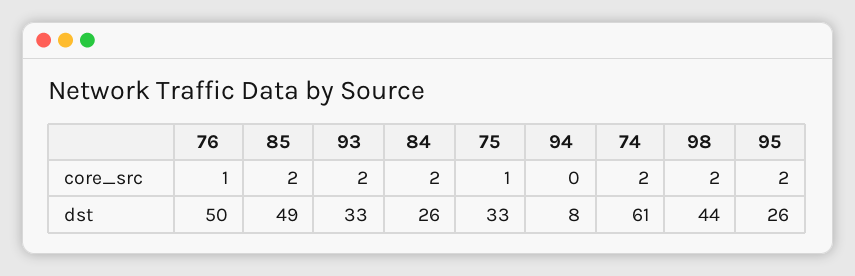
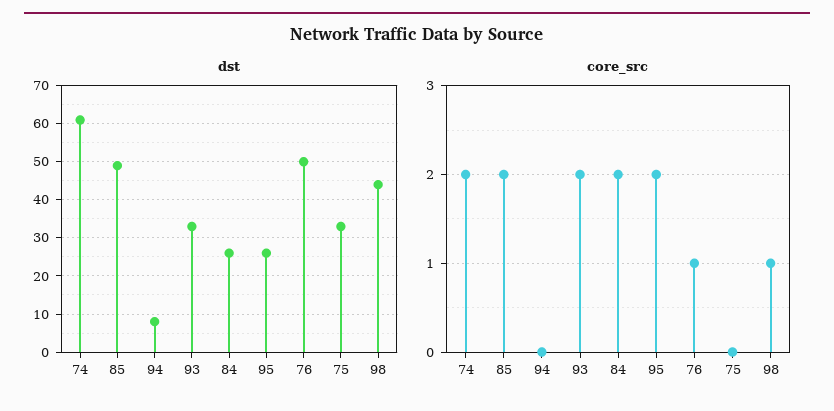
  {
    "core_src": {
      "76": 1,
      "85": 2,
      "93": 2,
      "84": 2,
-     "75": 1,
+     "75": 0,
      "94": 0,
      "74": 2,
-     "98": 2,
+     "98": 1,
      "95": 2
    },
    "dst": {
      "76": 50,
      "85": 49,
      "93": 33,
      "84": 26,
      "75": 33,
      "94": 8,
      "74": 61,
      "98": 44,
      "95": 26
    }
  }

